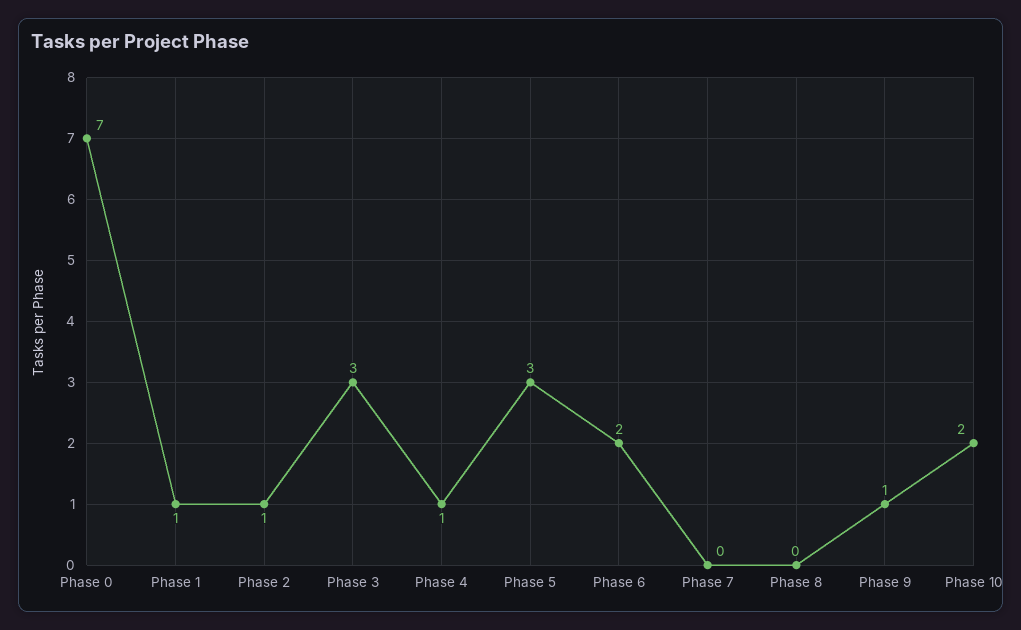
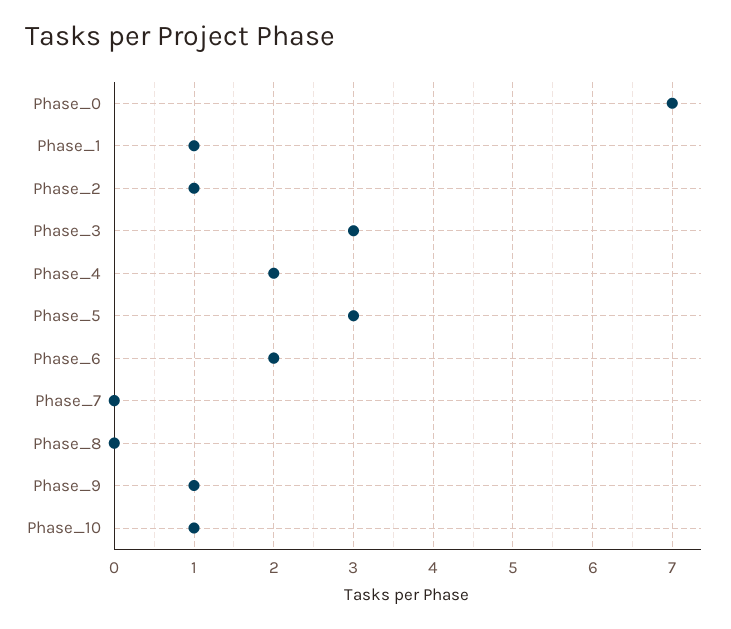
  {
    "Phase 0": 7,
    "Phase 1": 1,
    "Phase 2": 1,
    "Phase 3": 3,
-   "Phase 4": 1,
+   "Phase 4": 2,
    "Phase 5": 3,
    "Phase 6": 2,
    "Phase 7": 0,
    "Phase 8": 0,
    "Phase 9": 1,
-   "Phase 10": 2
+   "Phase 10": 1
  }

